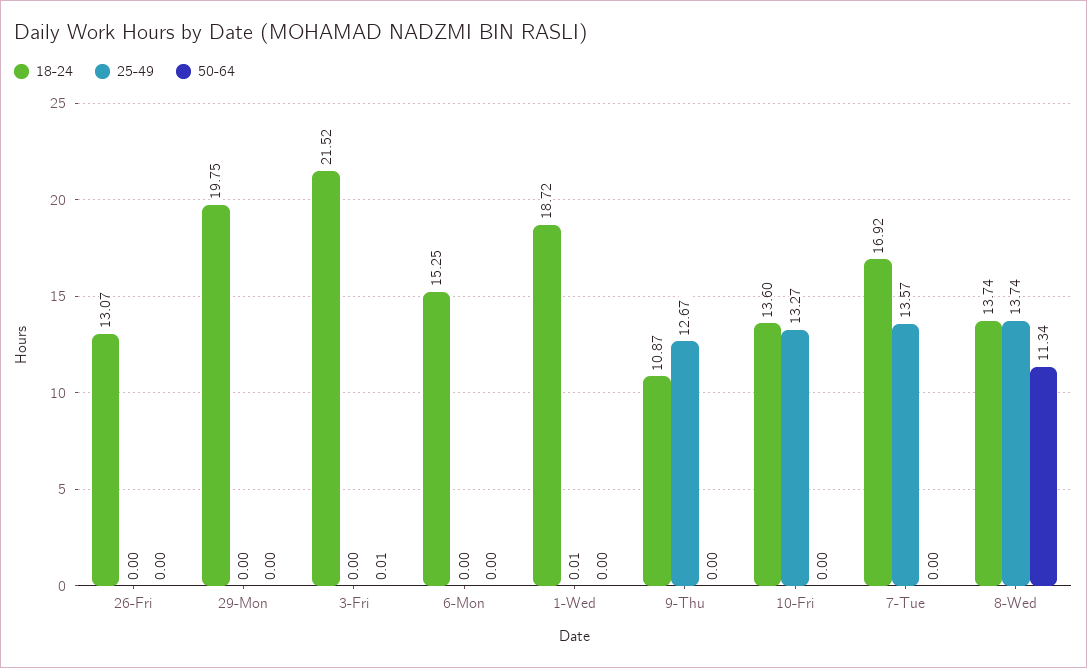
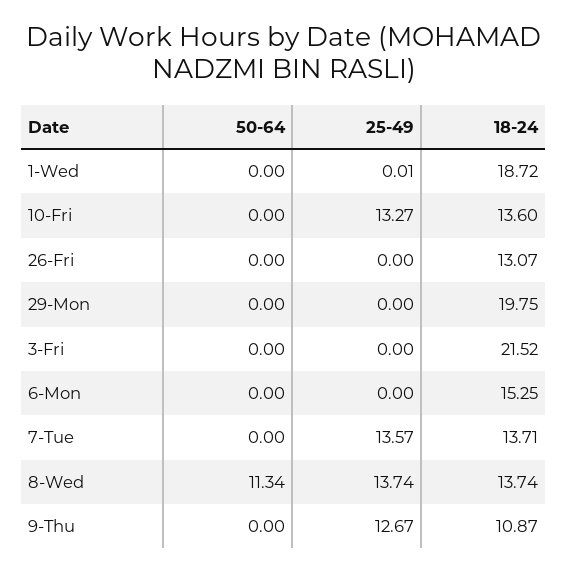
  {
    "18-24": {
      "26-Fri": 13.07,
      "29-Mon": 19.75,
      "3-Fri": 21.52,
      "6-Mon": 15.25,
      "1-Wed": 18.72,
      "9-Thu": 10.87,
      "10-Fri": 13.6,
-     "7-Tue": 16.92,
+     "7-Tue": 13.71,
      "8-Wed": 13.74
    },
    "25-49": {
      "26-Fri": 0,
      "29-Mon": 0,
      "3-Fri": 0,
      "6-Mon": 0,
      "1-Wed": 0.01,
      "9-Thu": 12.67,
      "10-Fri": 13.27,
      "7-Tue": 13.57,
      "8-Wed": 13.74
    },
    "50-64": {
      "26-Fri": 0,
      "29-Mon": 0,
-     "3-Fri": 0.01,
+     "3-Fri": 0,
      "6-Mon": 0,
      "1-Wed": 0,
      "9-Thu": 0,
      "10-Fri": 0,
      "7-Tue": 0,
      "8-Wed": 11.34
    }
  }

